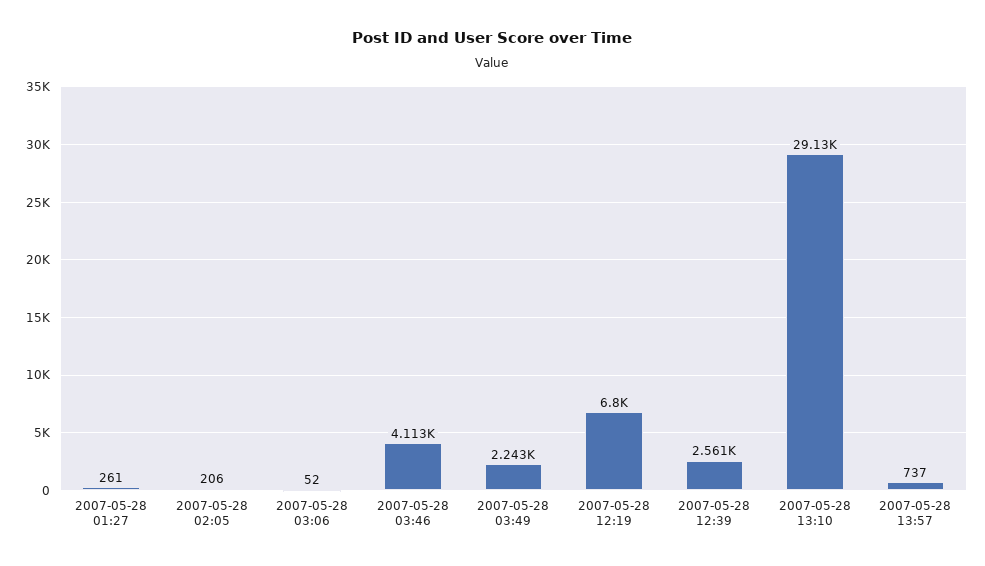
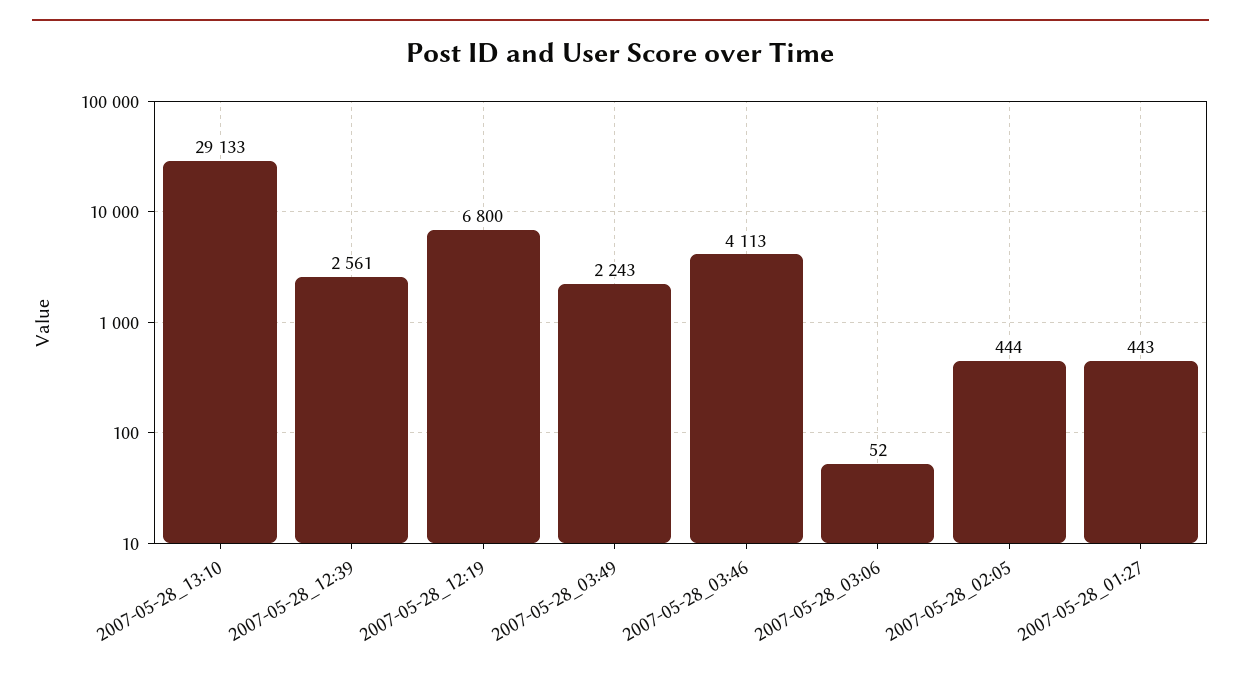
  {
-   "2007-05-28 01:27": 261,
+   "2007-05-28 01:27": 443,
-   "2007-05-28 02:05": 206,
+   "2007-05-28 02:05": 444,
    "2007-05-28 03:06": 52,
    "2007-05-28 03:46": 4113,
    "2007-05-28 03:49": 2243,
    "2007-05-28 12:19": 6800,
    "2007-05-28 12:39": 2561,
-   "2007-05-28 13:10": 29133,
+   "2007-05-28 13:10": 29133
-   "2007-05-28 13:57": 737
  }

